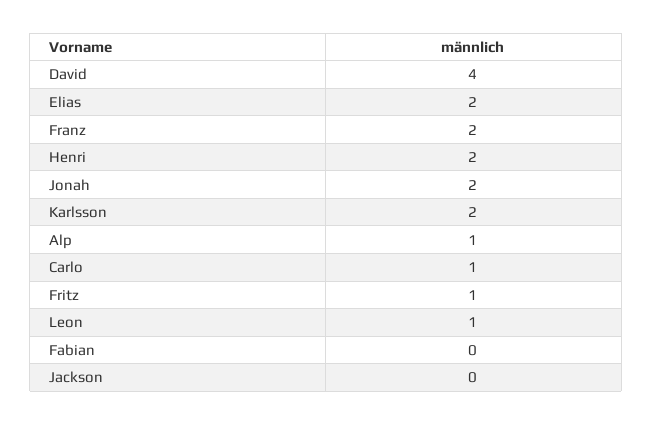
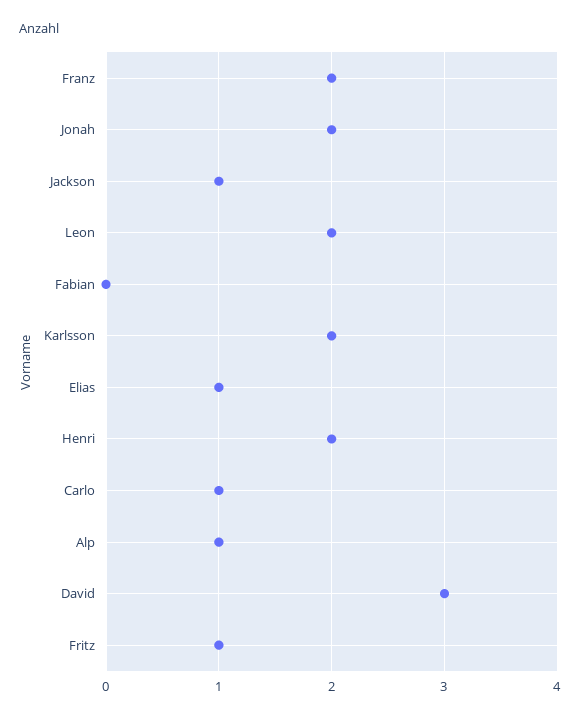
  {
-   "David": 4,
+   "David": 3,
-   "Elias": 2,
+   "Elias": 1,
    "Franz": 2,
    "Henri": 2,
    "Jonah": 2,
    "Karlsson": 2,
    "Alp": 1,
    "Carlo": 1,
    "Fritz": 1,
-   "Leon": 1,
+   "Leon": 2,
    "Fabian": 0,
-   "Jackson": 0
+   "Jackson": 1
  }

